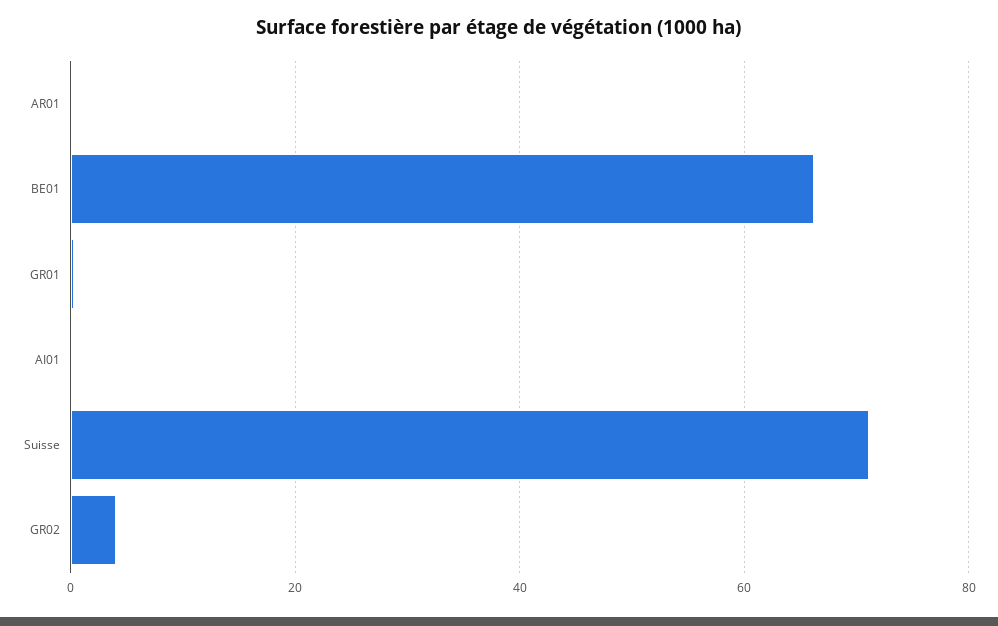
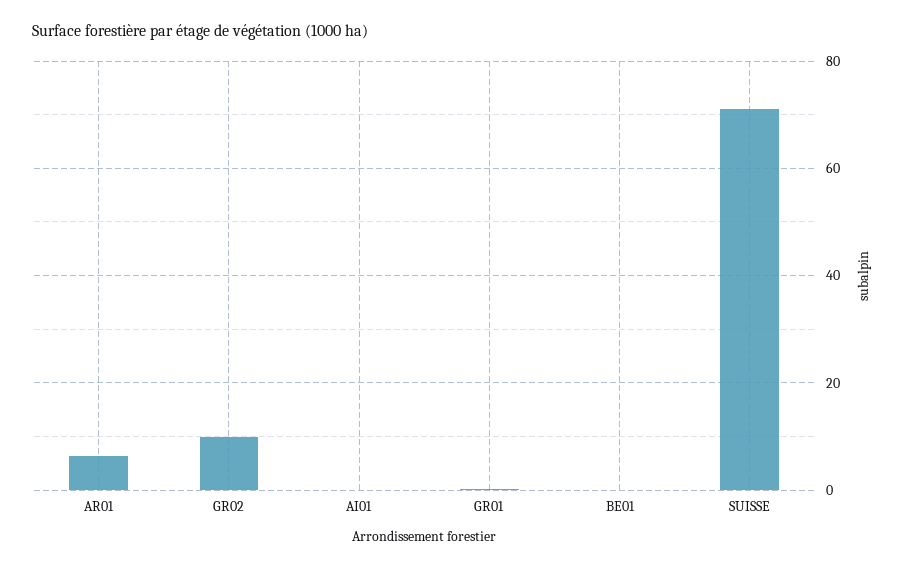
  {
-   "AR01": 0,
+   "AR01": 6,
-   "BE01": 66,
+   "BE01": 0,
    "GR01": 0,
    "AI01": 0,
    "Suisse": 72,
-   "GR02": 4
+   "GR02": 10
  }

